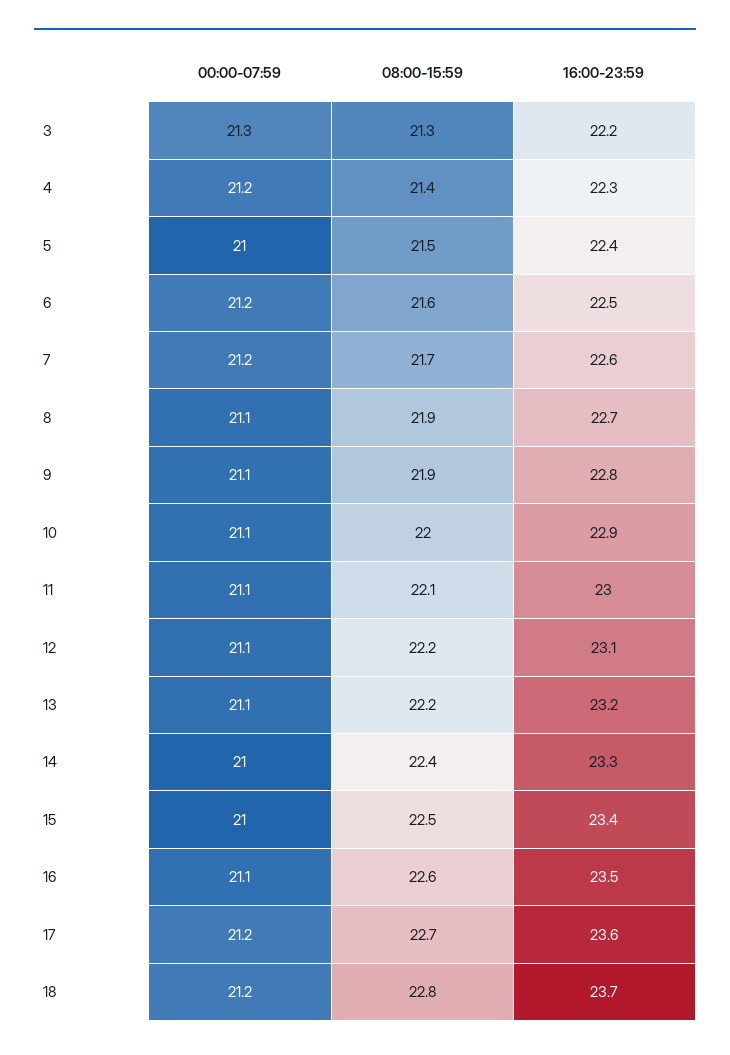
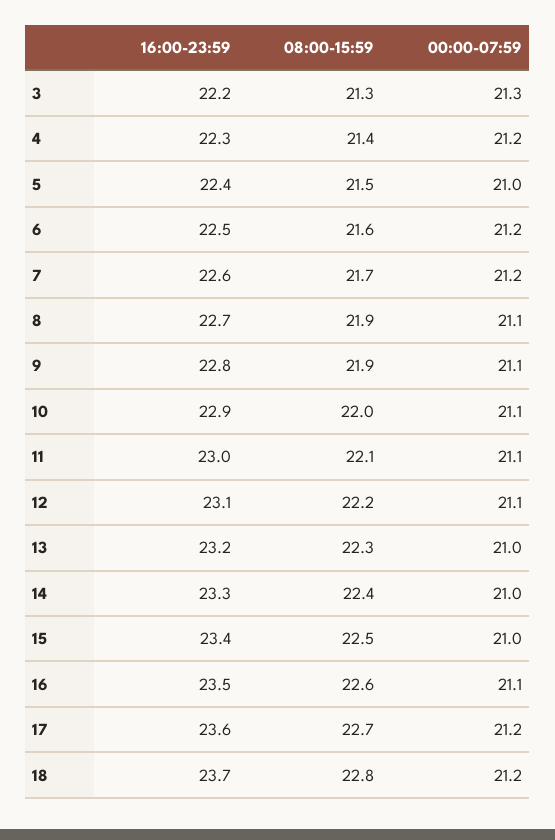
  {
    "00:00-07:59": {
      "3": 21.3,
      "4": 21.2,
      "5": 21,
      "6": 21.2,
      "7": 21.2,
      "8": 21.1,
      "9": 21.1,
      "10": 21.1,
      "11": 21.1,
      "12": 21.1,
-     "13": 21.1,
+     "13": 21,
      "14": 21,
      "15": 21,
      "16": 21.1,
      "17": 21.2,
      "18": 21.2
    },
    "08:00-15:59": {
      "3": 21.3,
      "4": 21.4,
      "5": 21.5,
      "6": 21.6,
      "7": 21.7,
      "8": 21.9,
      "9": 21.9,
      "10": 22,
      "11": 22.1,
      "12": 22.2,
-     "13": 22.2,
+     "13": 22.3,
      "14": 22.4,
      "15": 22.5,
      "16": 22.6,
      "17": 22.7,
      "18": 22.8
    },
    "16:00-23:59": {
      "3": 22.2,
      "4": 22.3,
      "5": 22.4,
      "6": 22.5,
      "7": 22.6,
      "8": 22.7,
      "9": 22.8,
      "10": 22.9,
      "11": 23,
      "12": 23.1,
      "13": 23.2,
      "14": 23.3,
      "15": 23.4,
      "16": 23.5,
      "17": 23.6,
      "18": 23.7
    }
  }

